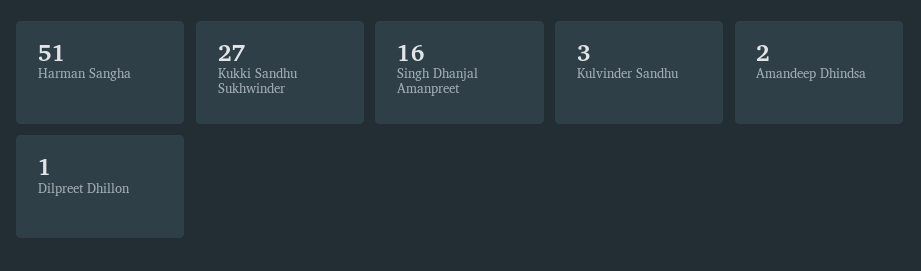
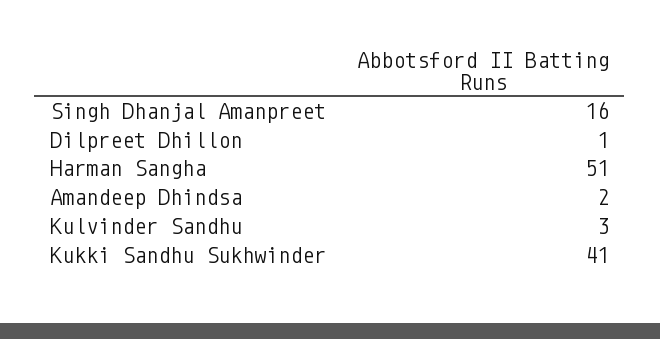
  {
    "Harman Sangha": 51,
-   "Kukki Sandhu Sukhwinder": 27,
+   "Kukki Sandhu Sukhwinder": 41,
    "Singh Dhanjal Amanpreet": 16,
    "Kulvinder Sandhu": 3,
    "Amandeep Dhindsa": 2,
    "Dilpreet Dhillon": 1
  }

